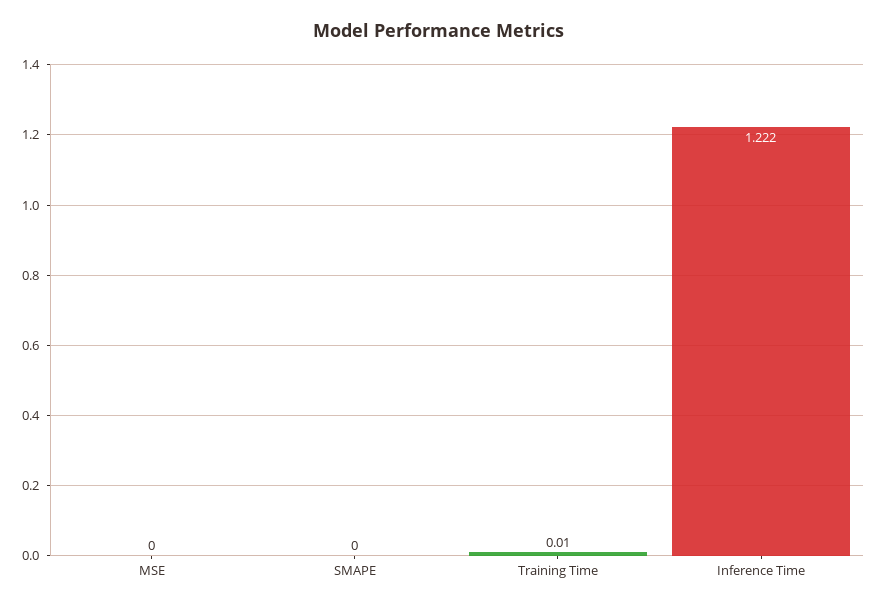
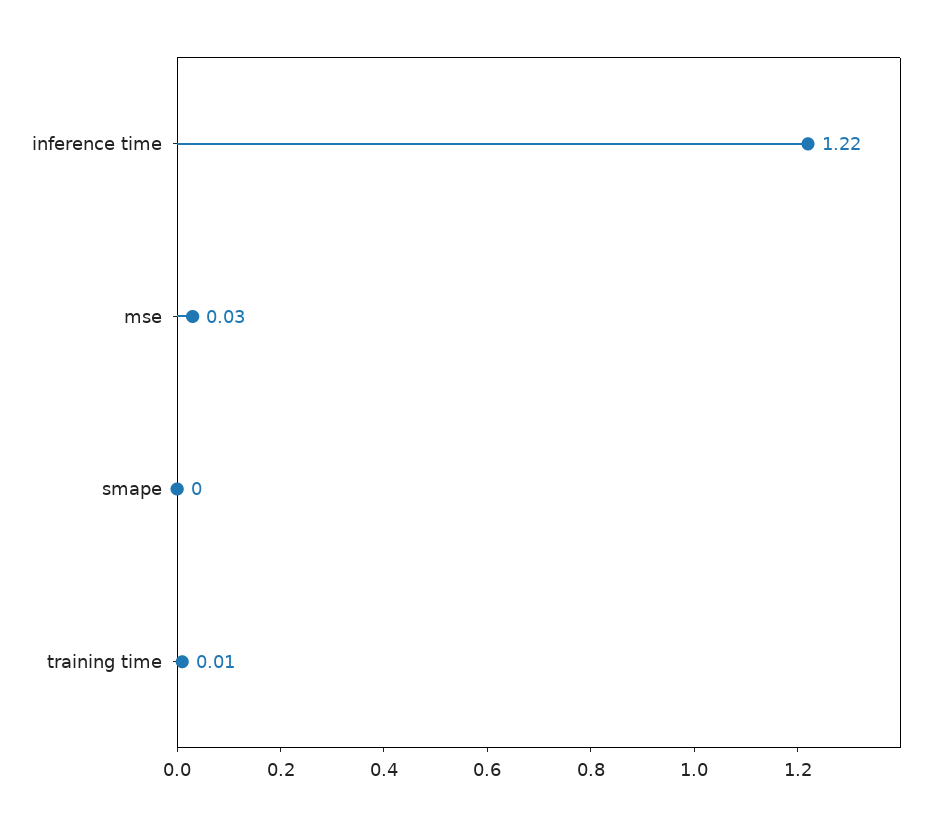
  {
-   "MSE": 0,
+   "MSE": 0.03,
    "SMAPE": 0,
    "Training Time": 0.01,
    "Inference Time": 1.222
  }

